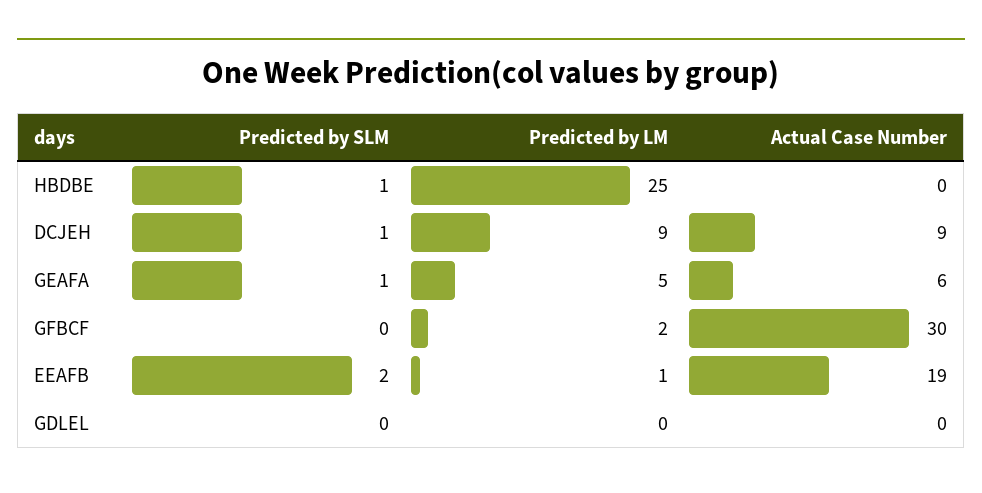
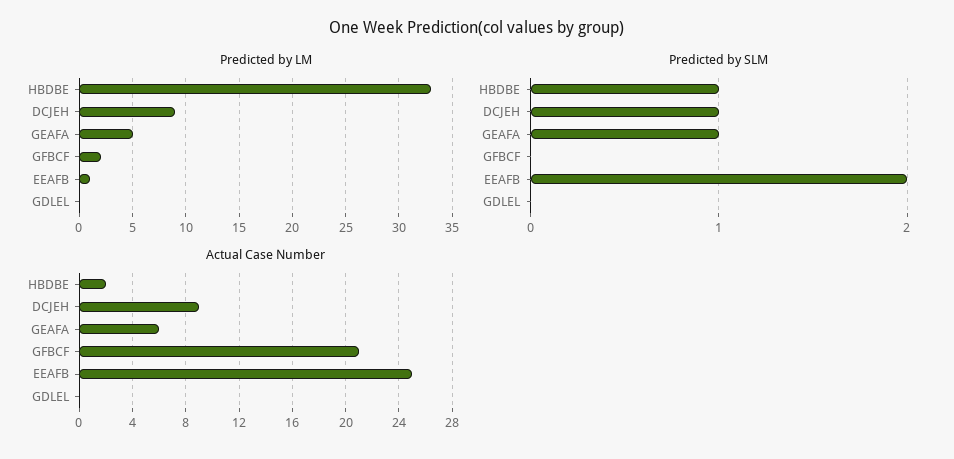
  {
    "Predicted by SLM": {
      "HBDBE": 1,
      "DCJEH": 1,
      "GEAFA": 1,
      "GFBCF": 0,
      "EEAFB": 2,
      "GDLEL": 0
    },
    "Predicted by LM": {
-     "HBDBE": 25,
+     "HBDBE": 33,
      "DCJEH": 9,
      "GEAFA": 5,
      "GFBCF": 2,
      "EEAFB": 1,
      "GDLEL": 0
    },
    "Actual Case Number": {
-     "HBDBE": 0,
+     "HBDBE": 2,
      "DCJEH": 9,
      "GEAFA": 6,
-     "GFBCF": 30,
+     "GFBCF": 21,
-     "EEAFB": 19,
+     "EEAFB": 25,
      "GDLEL": 0
    }
  }

